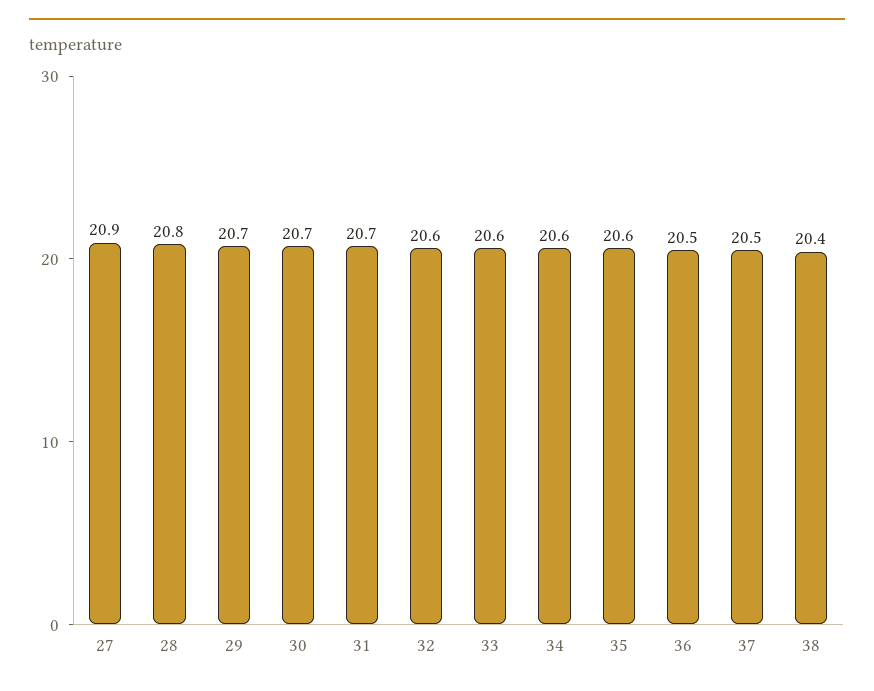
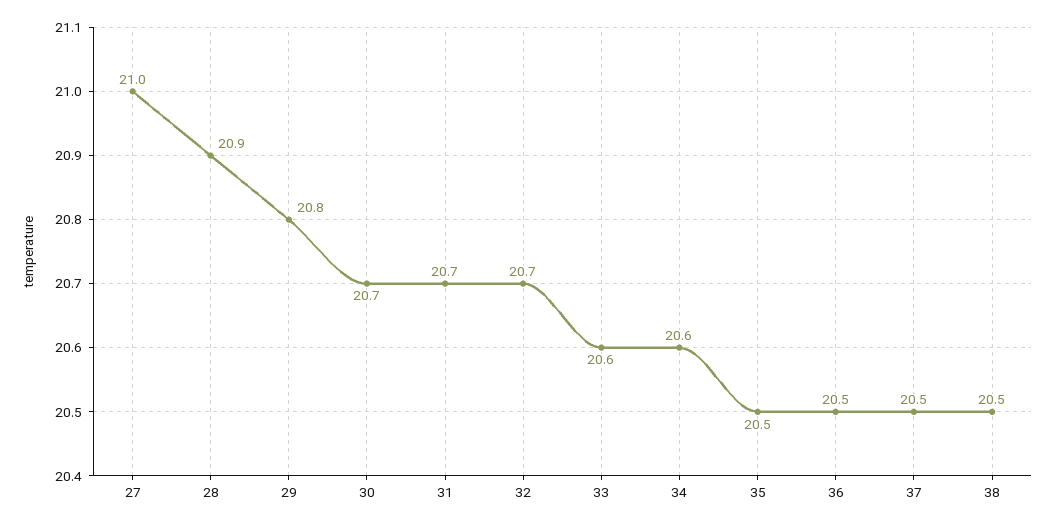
  {
-   "27": 20.9,
+   "27": 21,
-   "28": 20.8,
+   "28": 20.9,
-   "29": 20.7,
+   "29": 20.8,
    "30": 20.7,
    "31": 20.7,
-   "32": 20.6,
+   "32": 20.7,
    "33": 20.6,
    "34": 20.6,
-   "35": 20.6,
+   "35": 20.5,
    "36": 20.5,
    "37": 20.5,
-   "38": 20.4
+   "38": 20.5
  }

